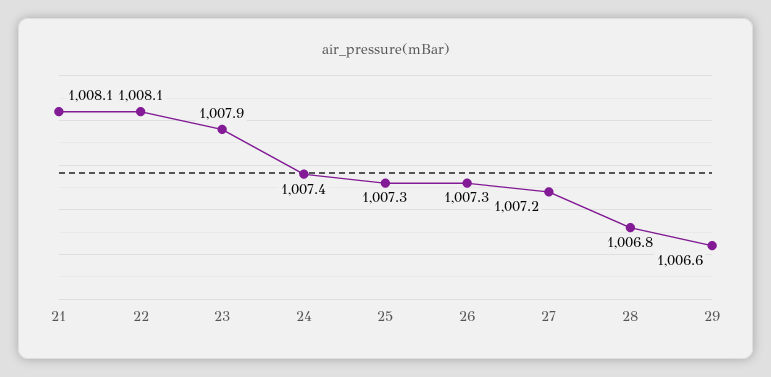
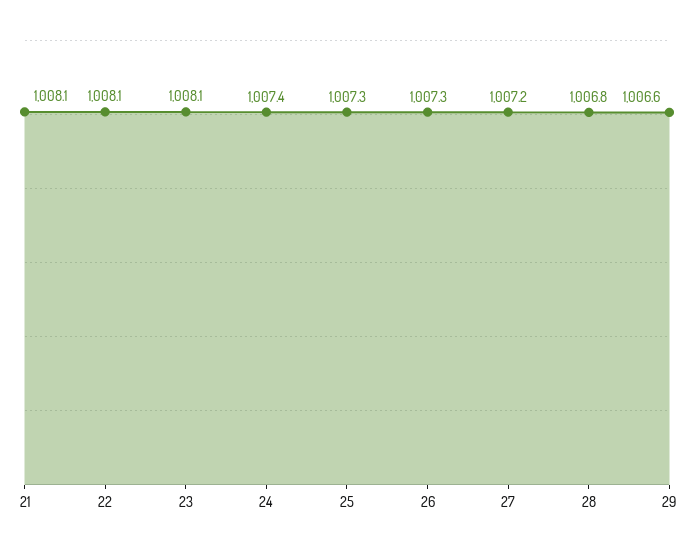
  {
    "21": 1008.1,
    "22": 1008.1,
-   "23": 1007.9,
+   "23": 1008.1,
    "24": 1007.4,
    "25": 1007.3,
    "26": 1007.3,
    "27": 1007.2,
    "28": 1006.8,
    "29": 1006.6
  }

